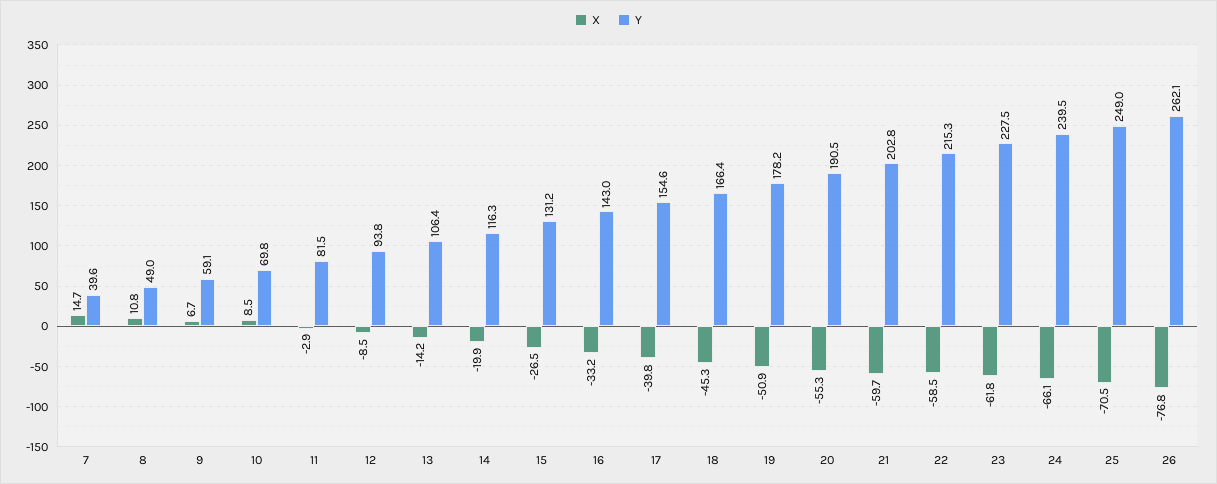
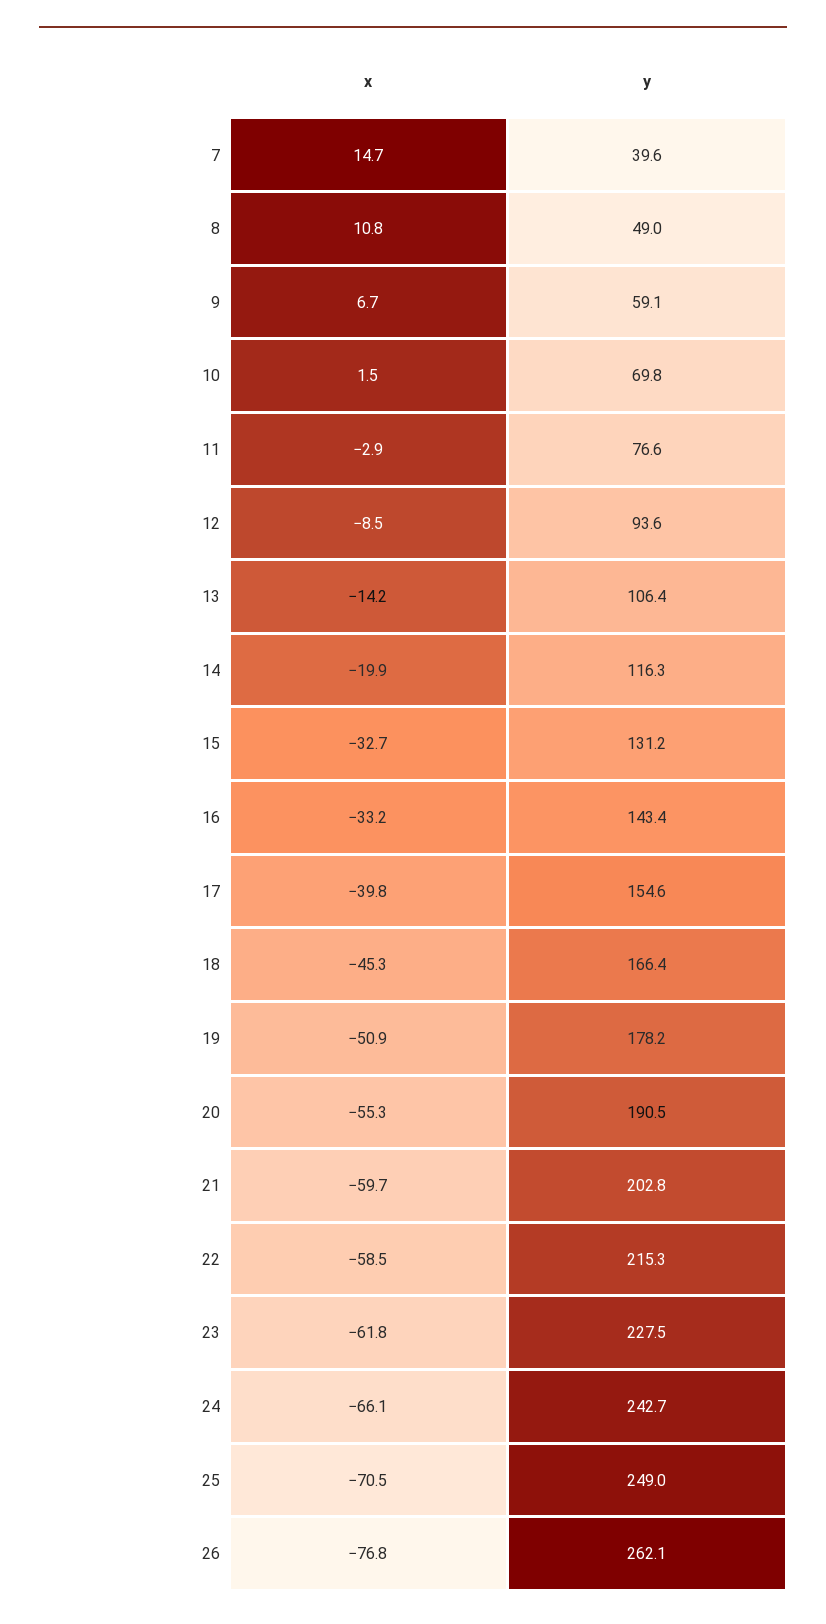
  {
    "X": {
      "7": 14.7,
      "8": 10.8,
      "9": 6.7,
-     "10": 8.5,
+     "10": 1.5,
      "11": -2.9,
      "12": -8.5,
      "13": -14.2,
      "14": -19.9,
-     "15": -26.5,
+     "15": -32.7,
      "16": -33.2,
      "17": -39.8,
      "18": -45.3,
      "19": -50.9,
      "20": -55.3,
      "21": -59.7,
      "22": -58.5,
      "23": -61.8,
      "24": -66.1,
      "25": -70.5,
      "26": -76.8
    },
    "Y": {
      "7": 39.6,
      "8": 49,
      "9": 59.1,
      "10": 69.8,
-     "11": 81.5,
+     "11": 76.6,
-     "12": 93.8,
+     "12": 93.6,
      "13": 106.4,
      "14": 116.3,
      "15": 131.2,
-     "16": 143,
+     "16": 143.4,
      "17": 154.6,
      "18": 166.4,
      "19": 178.2,
      "20": 190.5,
      "21": 202.8,
      "22": 215.3,
      "23": 227.5,
-     "24": 239.5,
+     "24": 242.7,
      "25": 249,
      "26": 262.1
    }
  }

